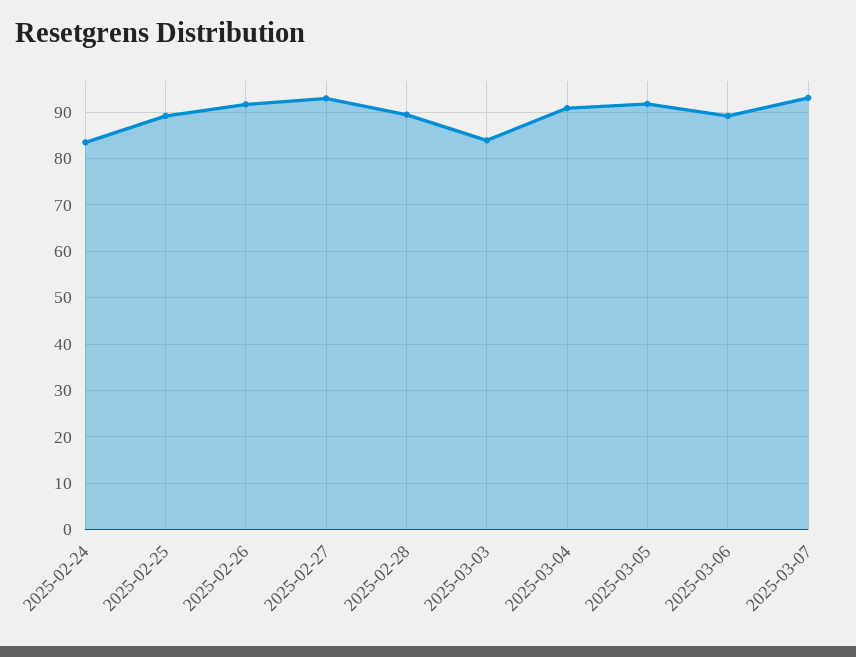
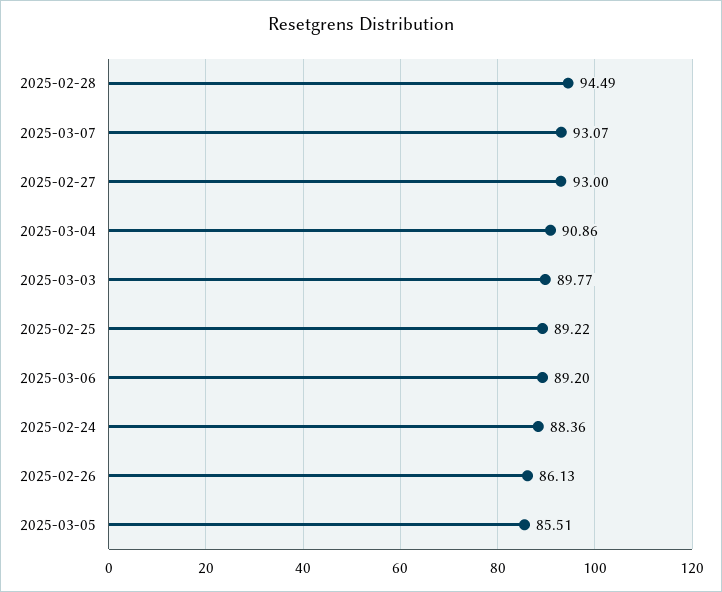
  {
-   "2025-02-24": 84,
+   "2025-02-24": 88.36,
    "2025-02-25": 89.22,
-   "2025-02-26": 92,
+   "2025-02-26": 86.13,
    "2025-02-27": 93,
-   "2025-02-28": 90,
+   "2025-02-28": 94.49,
-   "2025-03-03": 84,
+   "2025-03-03": 89.77,
    "2025-03-04": 90.86,
-   "2025-03-05": 92,
+   "2025-03-05": 85.51,
    "2025-03-06": 89.2,
    "2025-03-07": 93.07
  }

